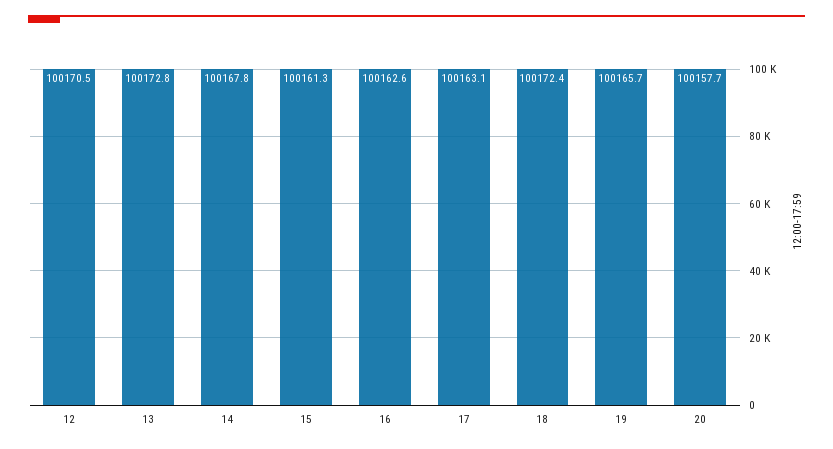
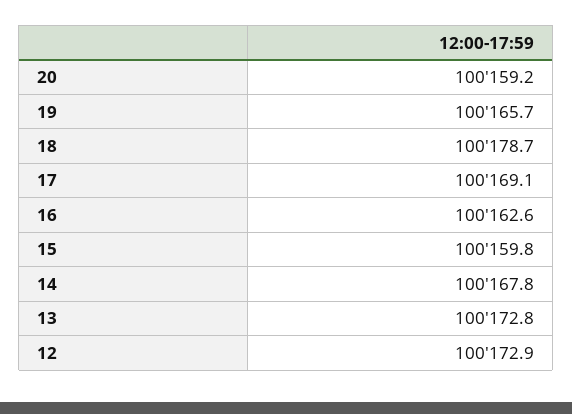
  {
-   "12": 100170.5,
+   "12": 100172.9,
    "13": 100172.8,
    "14": 100167.8,
-   "15": 100161.3,
+   "15": 100159.8,
    "16": 100162.6,
-   "17": 100163.1,
+   "17": 100169.1,
-   "18": 100172.4,
+   "18": 100178.7,
    "19": 100165.7,
-   "20": 100157.7
+   "20": 100159.2
  }

